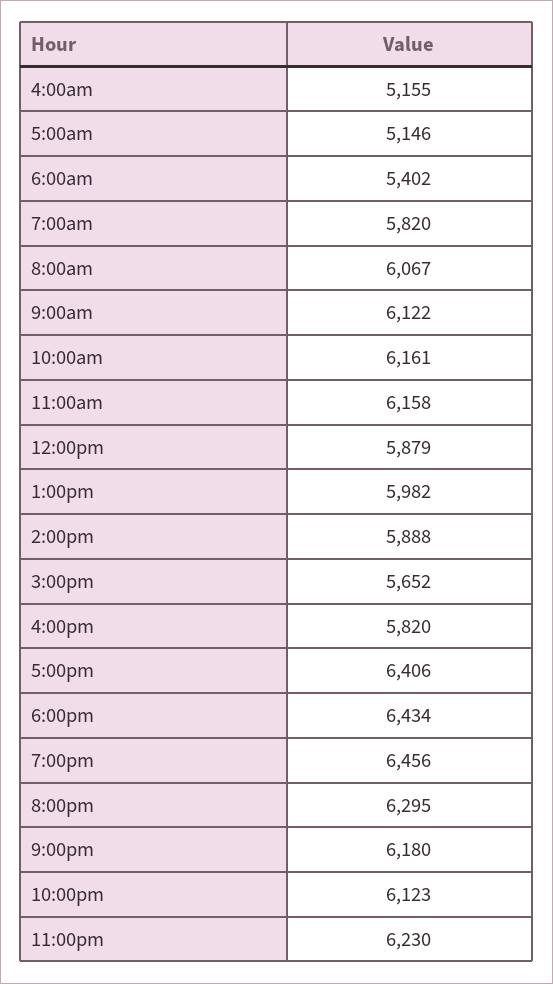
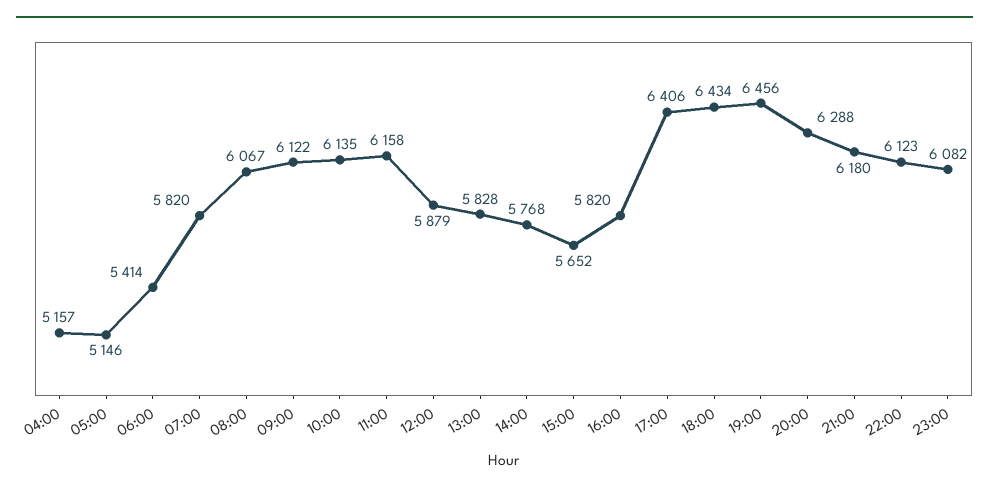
  {
-   "4:00am": 5155,
+   "4:00am": 5157,
    "5:00am": 5146,
-   "6:00am": 5402,
+   "6:00am": 5414,
    "7:00am": 5820,
    "8:00am": 6067,
    "9:00am": 6122,
-   "10:00am": 6161,
+   "10:00am": 6135,
    "11:00am": 6158,
    "12:00pm": 5879,
-   "1:00pm": 5982,
+   "1:00pm": 5828,
-   "2:00pm": 5888,
+   "2:00pm": 5768,
    "3:00pm": 5652,
    "4:00pm": 5820,
    "5:00pm": 6406,
    "6:00pm": 6434,
    "7:00pm": 6456,
-   "8:00pm": 6295,
+   "8:00pm": 6288,
    "9:00pm": 6180,
    "10:00pm": 6123,
-   "11:00pm": 6230
+   "11:00pm": 6082
  }

